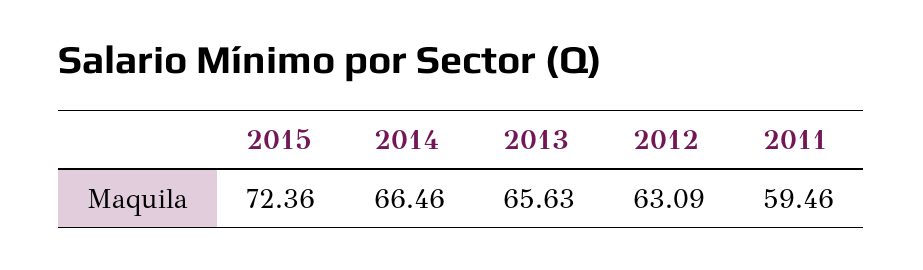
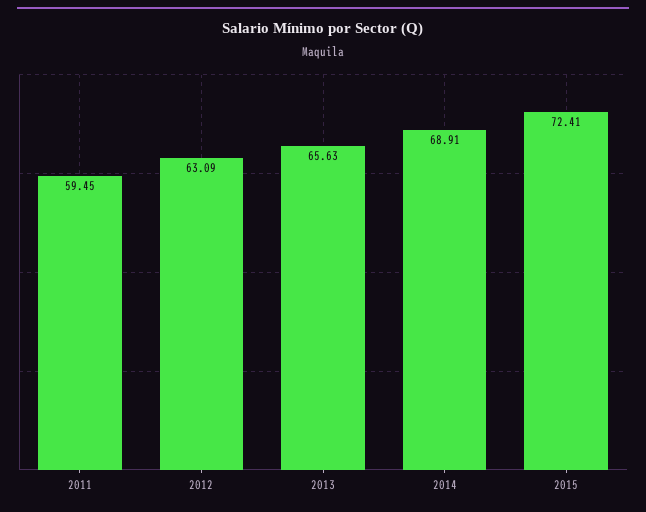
  {
-   "2015": 72.36,
+   "2015": 72.41,
-   "2014": 66.46,
+   "2014": 68.91,
    "2013": 65.63,
    "2012": 63.09,
-   "2011": 59.46
+   "2011": 59.45
  }

